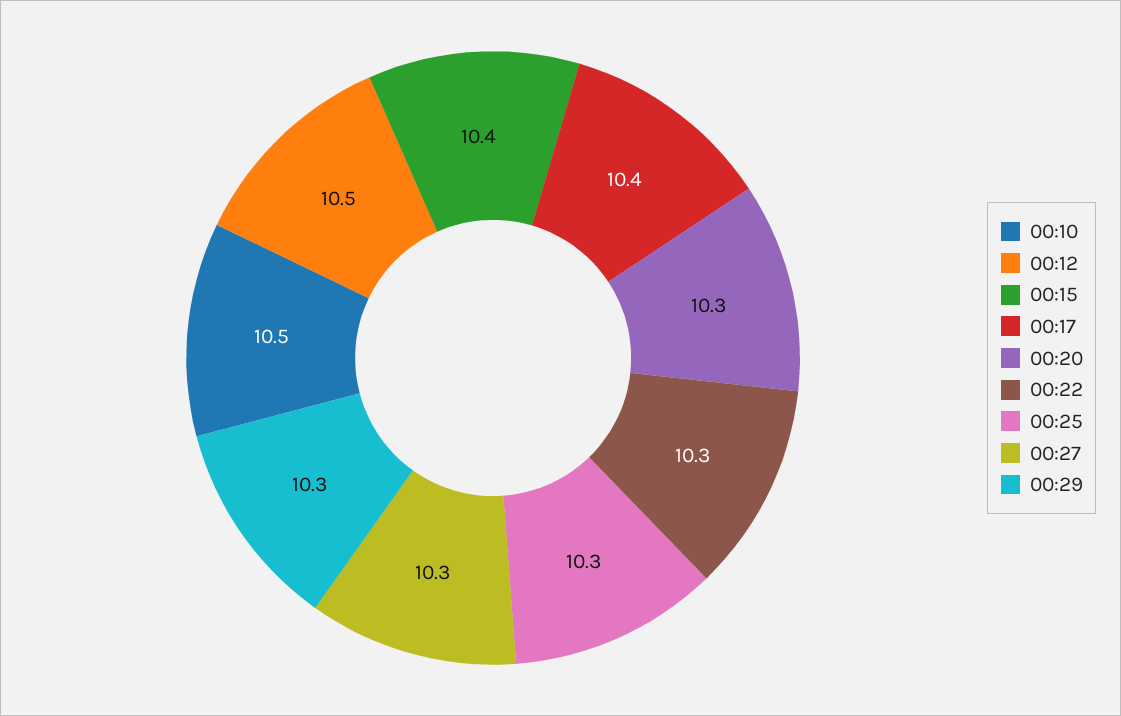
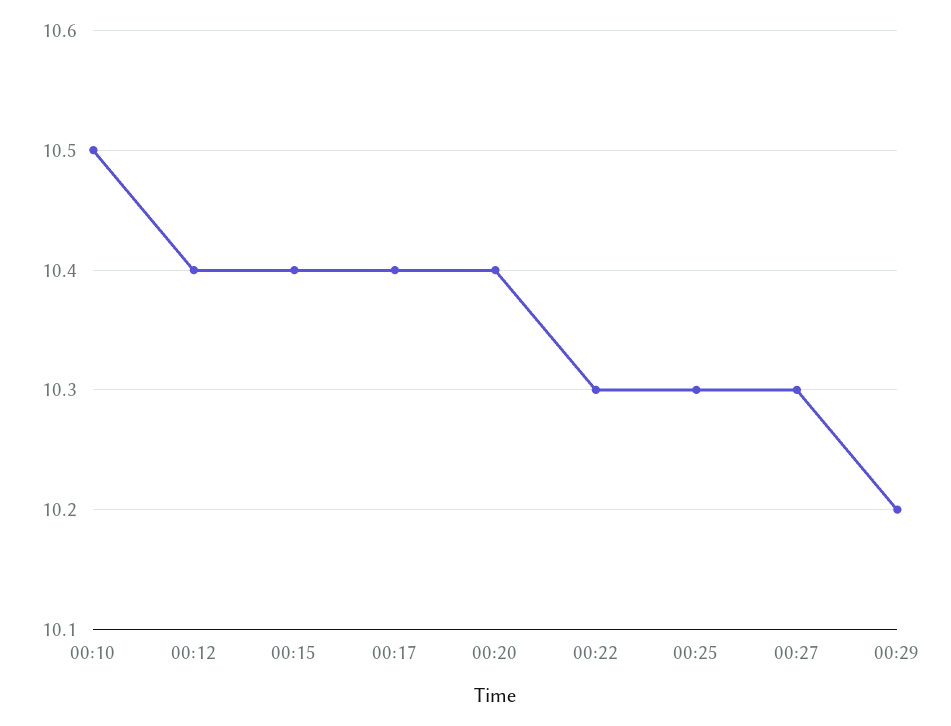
  {
    "00:10": 10.5,
-   "00:12": 10.5,
+   "00:12": 10.4,
    "00:15": 10.4,
    "00:17": 10.4,
-   "00:20": 10.3,
+   "00:20": 10.4,
    "00:22": 10.3,
    "00:25": 10.3,
    "00:27": 10.3,
-   "00:29": 10.3
+   "00:29": 10.2
  }

